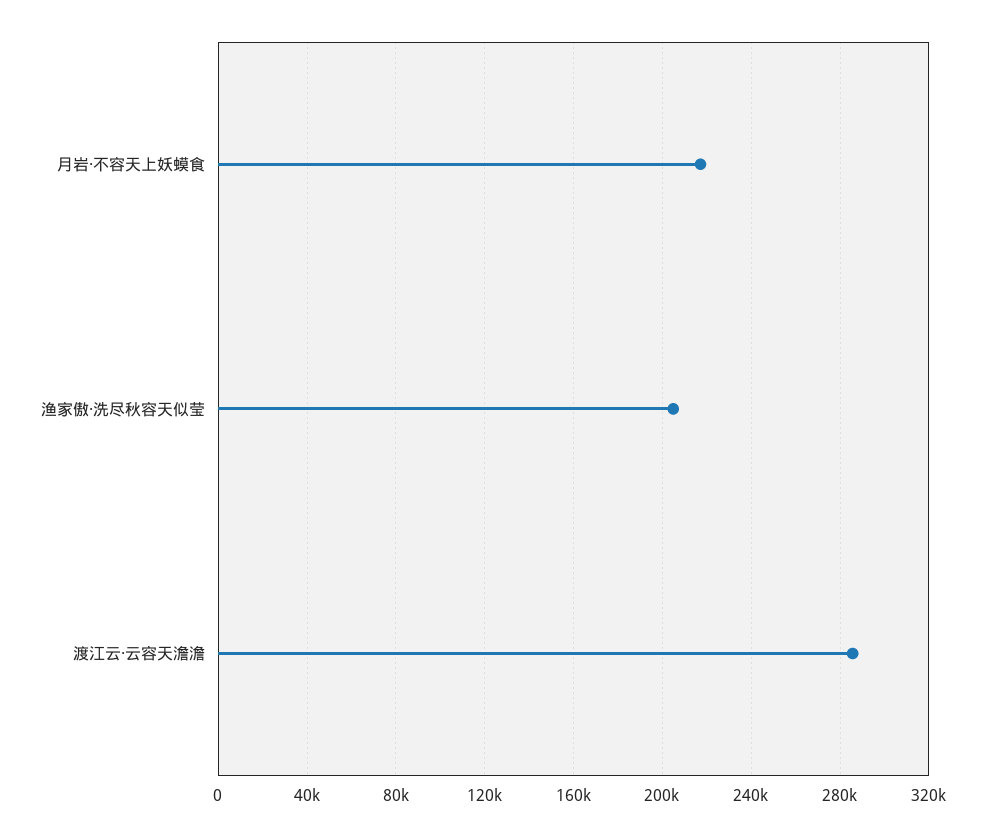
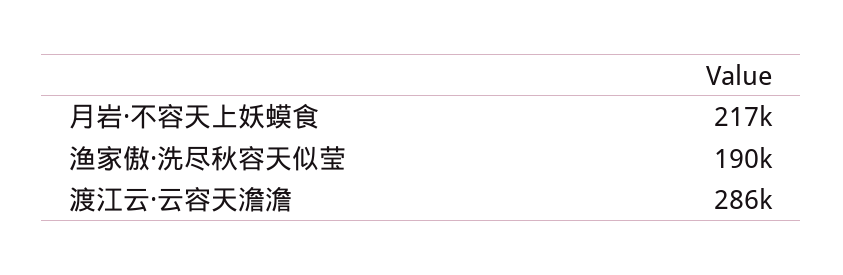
  {
    "月岩·不容天上妖蟆食": 217000,
-   "渔家傲·洗尽秋容天似莹": 205000,
+   "渔家傲·洗尽秋容天似莹": 190000,
    "渡江云·云容天澹澹": 286000
  }

